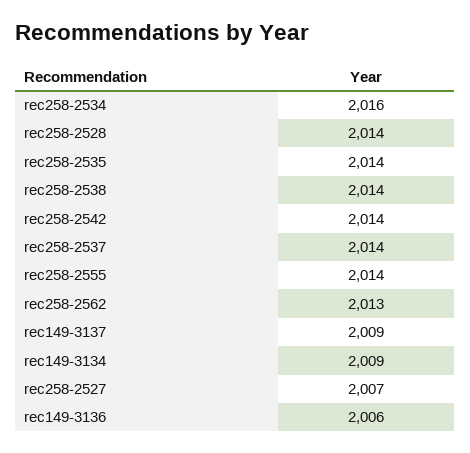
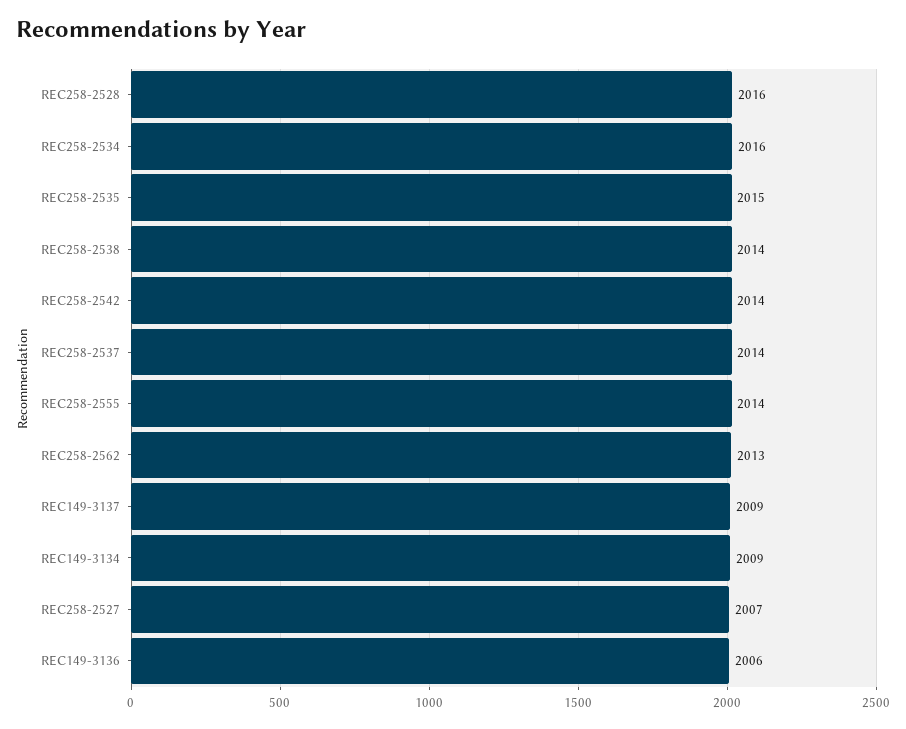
  {
    "rec258-2534": 2016,
-   "rec258-2528": 2014,
+   "rec258-2528": 2016,
-   "rec258-2535": 2014,
+   "rec258-2535": 2015,
    "rec258-2538": 2014,
    "rec258-2542": 2014,
    "rec258-2537": 2014,
    "rec258-2555": 2014,
    "rec258-2562": 2013,
    "rec149-3137": 2009,
    "rec149-3134": 2009,
    "rec258-2527": 2007,
    "rec149-3136": 2006
  }

